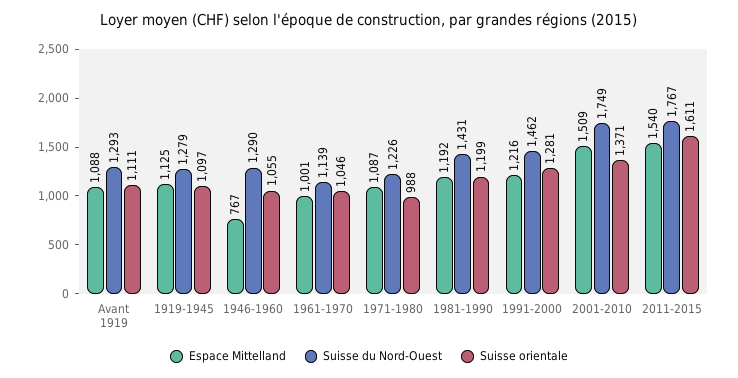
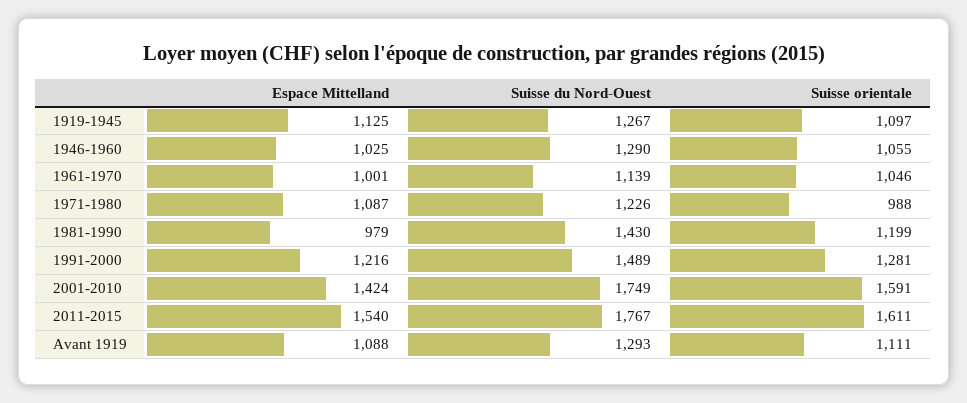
  {
    "Espace Mittelland": {
      "Avant 1919": 1088,
      "1919-1945": 1125,
-     "1946-1960": 767,
+     "1946-1960": 1025,
      "1961-1970": 1001,
      "1971-1980": 1087,
-     "1981-1990": 1192,
+     "1981-1990": 979,
      "1991-2000": 1216,
-     "2001-2010": 1509,
+     "2001-2010": 1424,
      "2011-2015": 1540
    },
    "Suisse du Nord-Ouest": {
      "Avant 1919": 1293,
-     "1919-1945": 1279,
+     "1919-1945": 1267,
      "1946-1960": 1290,
      "1961-1970": 1139,
      "1971-1980": 1226,
-     "1981-1990": 1431,
+     "1981-1990": 1430,
-     "1991-2000": 1462,
+     "1991-2000": 1489,
      "2001-2010": 1749,
      "2011-2015": 1767
    },
    "Suisse orientale": {
      "Avant 1919": 1111,
      "1919-1945": 1097,
      "1946-1960": 1055,
      "1961-1970": 1046,
      "1971-1980": 988,
      "1981-1990": 1199,
      "1991-2000": 1281,
-     "2001-2010": 1371,
+     "2001-2010": 1591,
      "2011-2015": 1611
    }
  }

